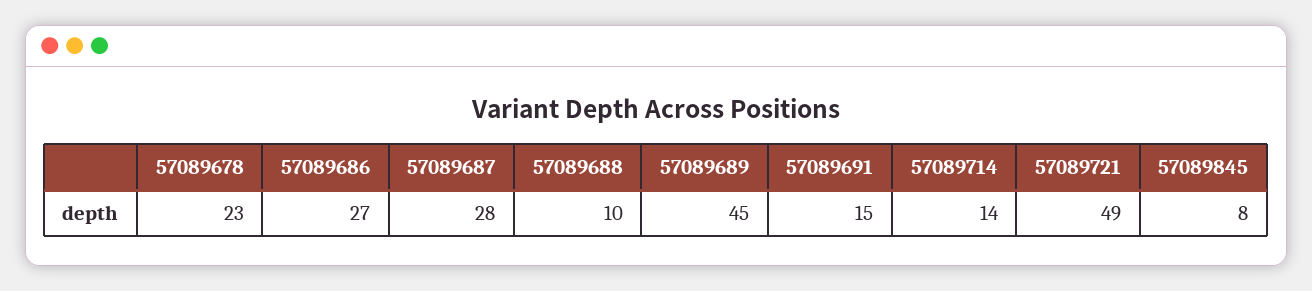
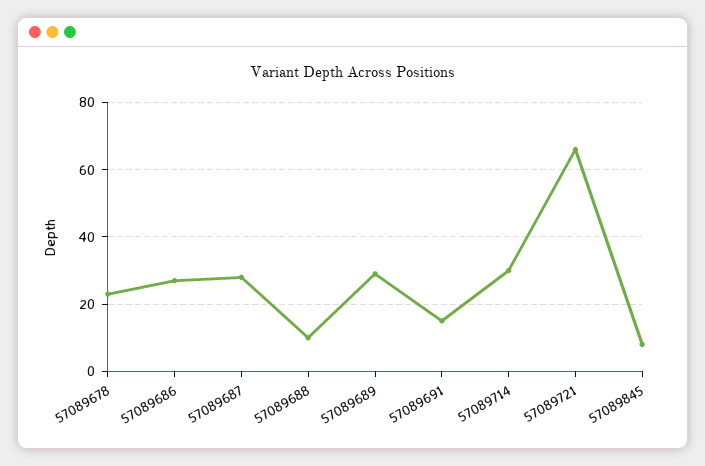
  {
    "57089678": 23,
    "57089686": 27,
    "57089687": 28,
    "57089688": 10,
-   "57089689": 45,
+   "57089689": 30,
    "57089691": 15,
-   "57089714": 14,
+   "57089714": 30,
-   "57089721": 49,
+   "57089721": 65,
    "57089845": 8
  }

